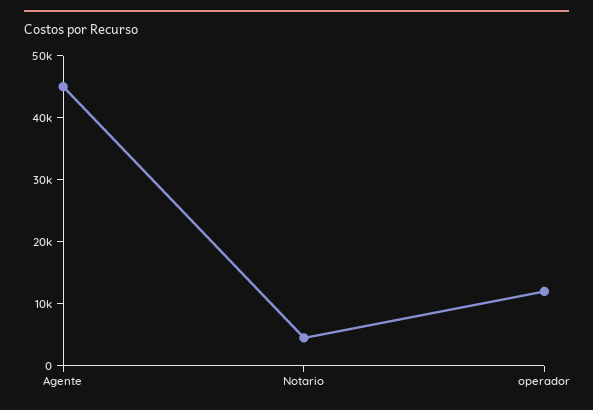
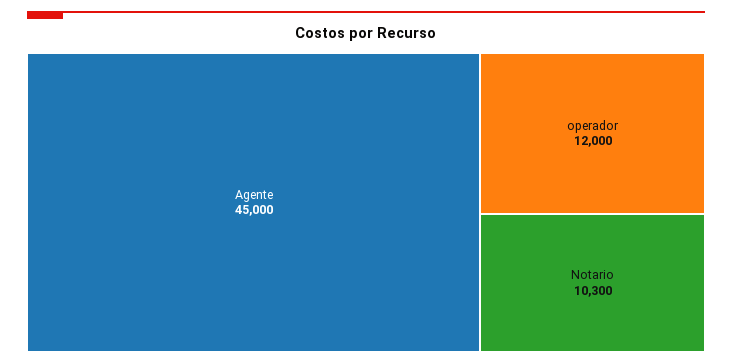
  {
    "Agente": 45000,
-   "Notario": 4000,
+   "Notario": 10300,
    "operador": 12000
  }

